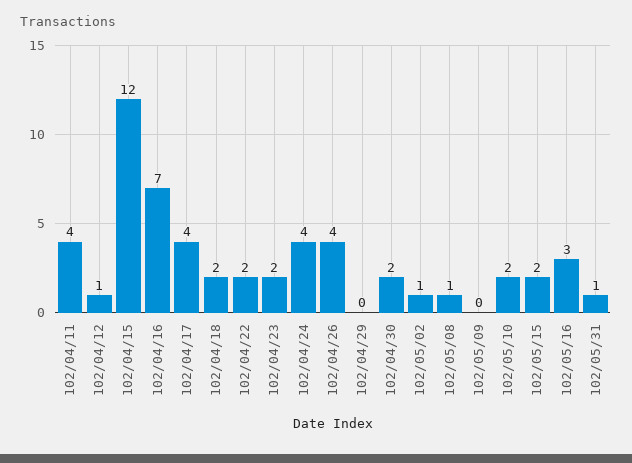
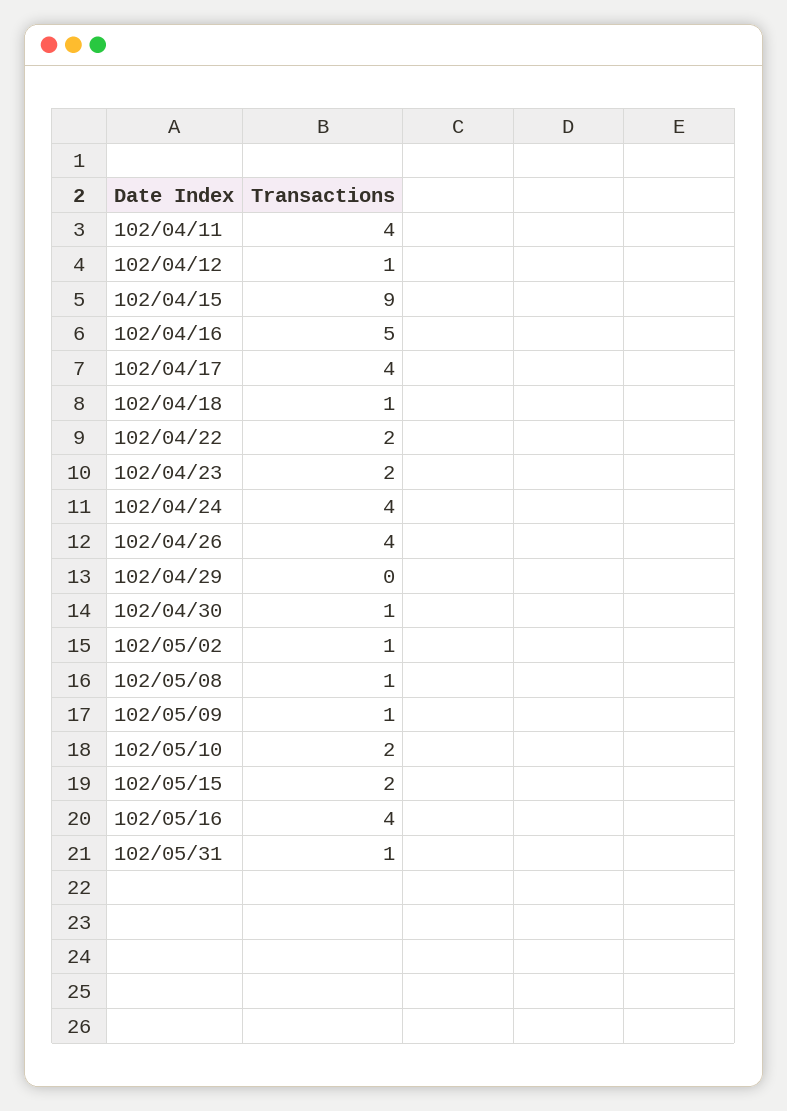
  {
    "102/04/11": 4,
    "102/04/12": 1,
-   "102/04/15": 12,
+   "102/04/15": 9,
-   "102/04/16": 7,
+   "102/04/16": 5,
    "102/04/17": 4,
-   "102/04/18": 2,
+   "102/04/18": 1,
    "102/04/22": 2,
    "102/04/23": 2,
    "102/04/24": 4,
    "102/04/26": 4,
    "102/04/29": 0,
-   "102/04/30": 2,
+   "102/04/30": 1,
    "102/05/02": 1,
    "102/05/08": 1,
-   "102/05/09": 0,
+   "102/05/09": 1,
    "102/05/10": 2,
    "102/05/15": 2,
-   "102/05/16": 3,
+   "102/05/16": 4,
    "102/05/31": 1
  }

